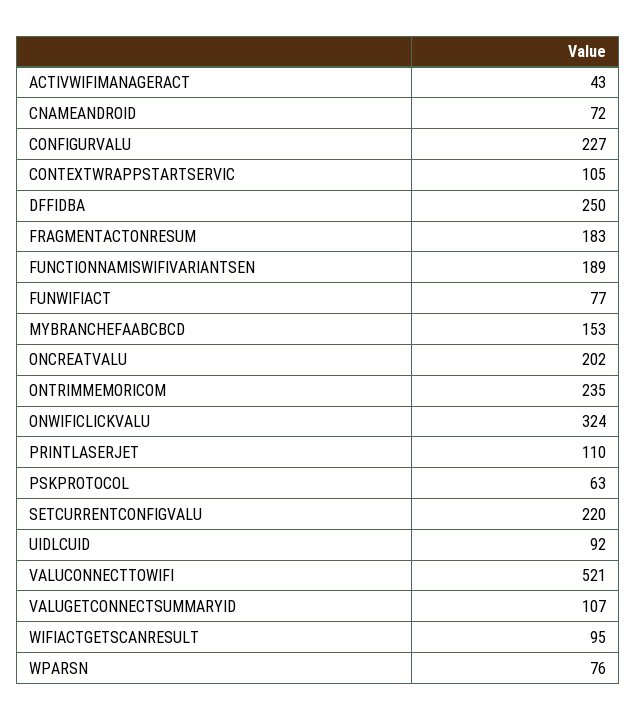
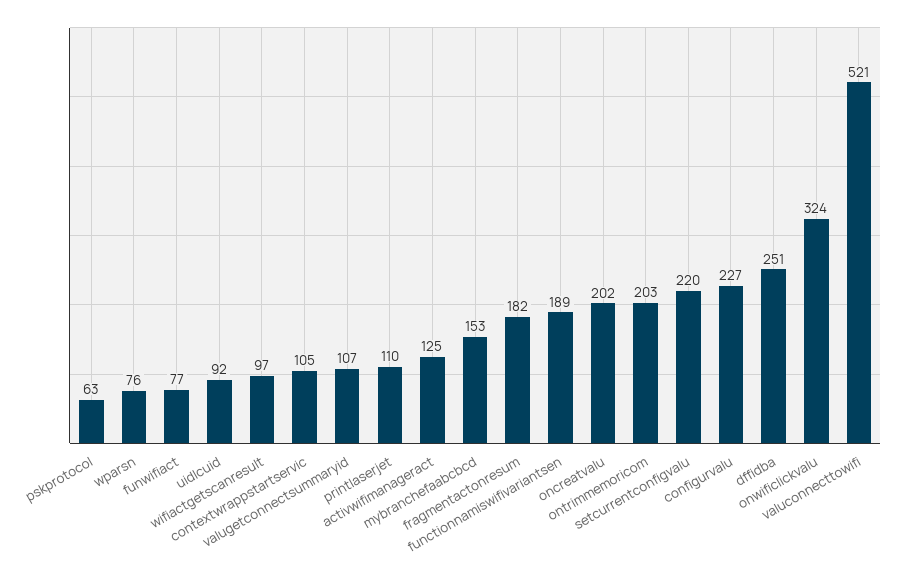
  {
-   "ACTIVWIFIMANAGERACT": 43,
+   "ACTIVWIFIMANAGERACT": 125,
-   "CNAMEANDROID": 72,
    "CONFIGURVALU": 227,
    "CONTEXTWRAPPSTARTSERVIC": 105,
-   "DFFIDBA": 250,
+   "DFFIDBA": 251,
-   "FRAGMENTACTONRESUM": 183,
+   "FRAGMENTACTONRESUM": 182,
    "FUNCTIONNAMISWIFIVARIANTSEN": 189,
    "FUNWIFIACT": 77,
    "MYBRANCHEFAABCBCD": 153,
    "ONCREATVALU": 202,
-   "ONTRIMMEMORICOM": 235,
+   "ONTRIMMEMORICOM": 203,
    "ONWIFICLICKVALU": 324,
    "PRINTLASERJET": 110,
    "PSKPROTOCOL": 63,
    "SETCURRENTCONFIGVALU": 220,
    "UIDLCUID": 92,
    "VALUCONNECTTOWIFI": 521,
    "VALUGETCONNECTSUMMARYID": 107,
-   "WIFIACTGETSCANRESULT": 95,
+   "WIFIACTGETSCANRESULT": 97,
    "WPARSN": 76
  }

